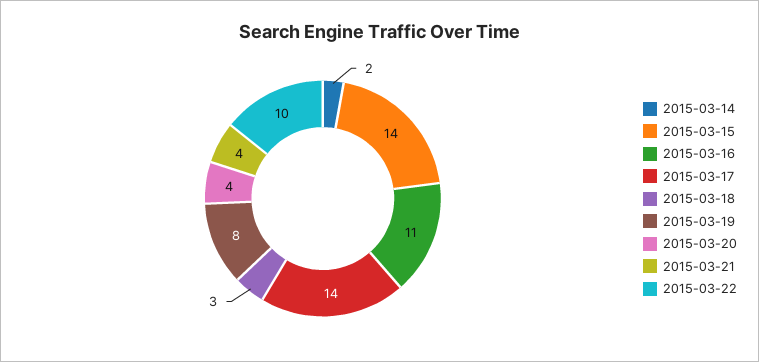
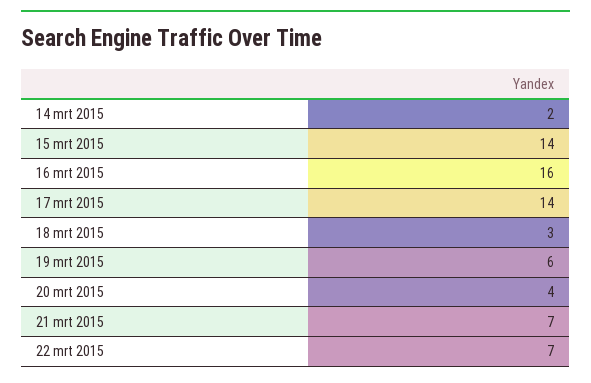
  {
    "2015-03-14": 2,
    "2015-03-15": 14,
-   "2015-03-16": 11,
+   "2015-03-16": 16,
    "2015-03-17": 14,
    "2015-03-18": 3,
-   "2015-03-19": 8,
+   "2015-03-19": 6,
    "2015-03-20": 4,
-   "2015-03-21": 4,
+   "2015-03-21": 7,
-   "2015-03-22": 10
+   "2015-03-22": 7
  }

